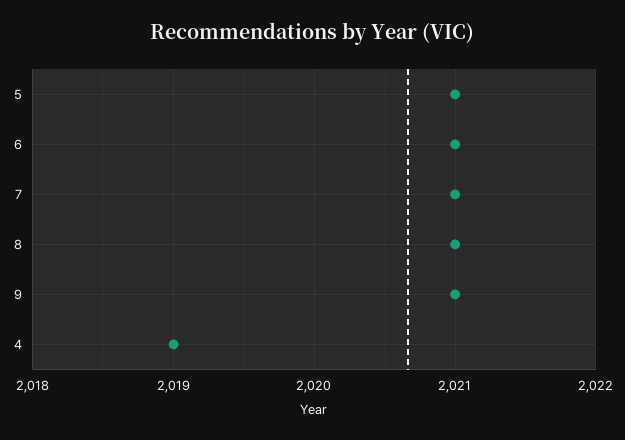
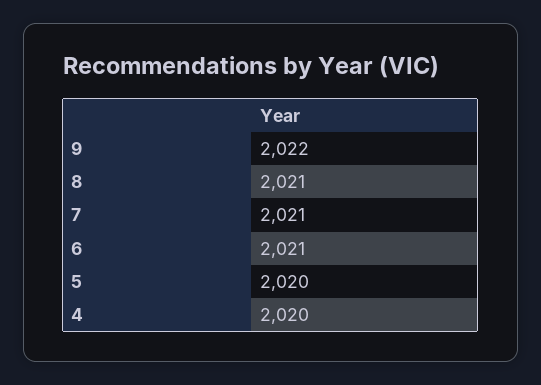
  {
-   "5": 2021,
+   "5": 2020,
    "6": 2021,
    "7": 2021,
    "8": 2021,
-   "9": 2021,
+   "9": 2022,
-   "4": 2019
+   "4": 2020
  }

